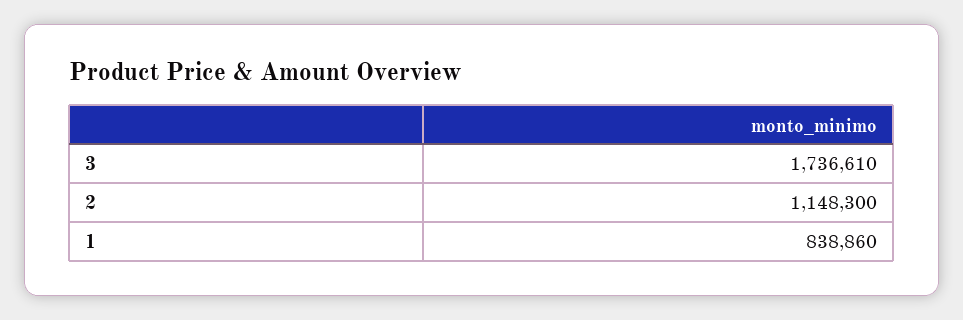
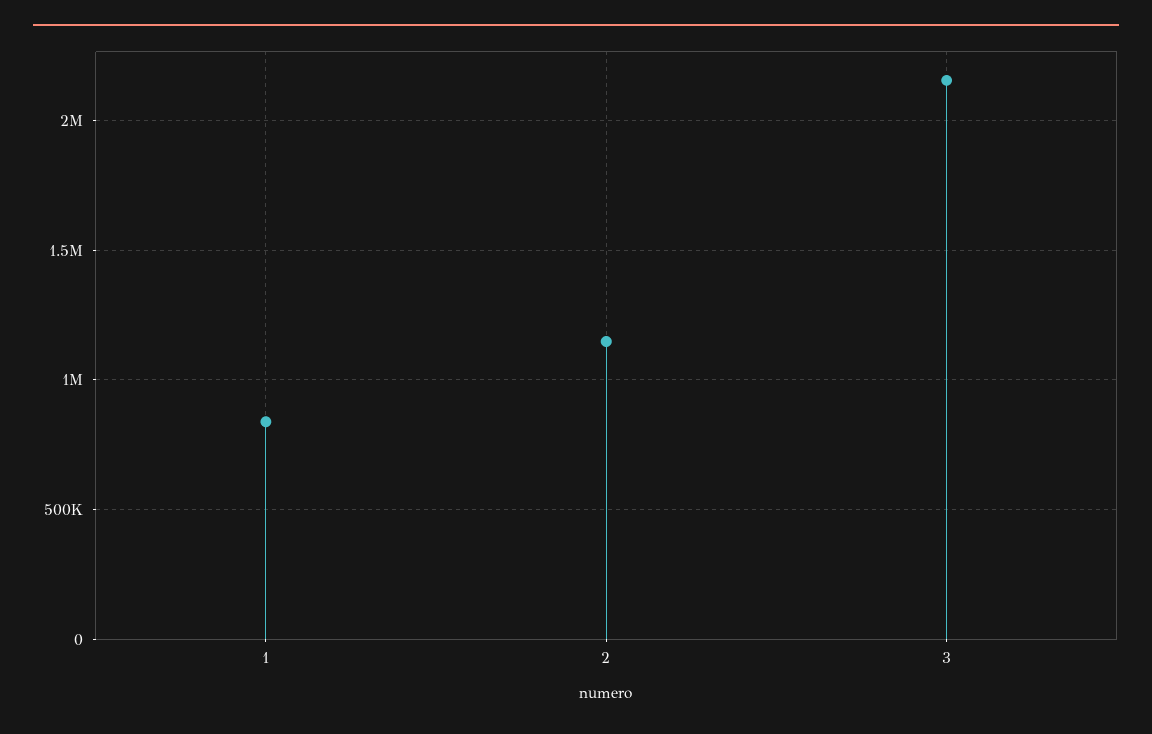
  {
-   "3": 1736610,
+   "3": 2150000,
    "2": 1148300,
    "1": 838860
  }

